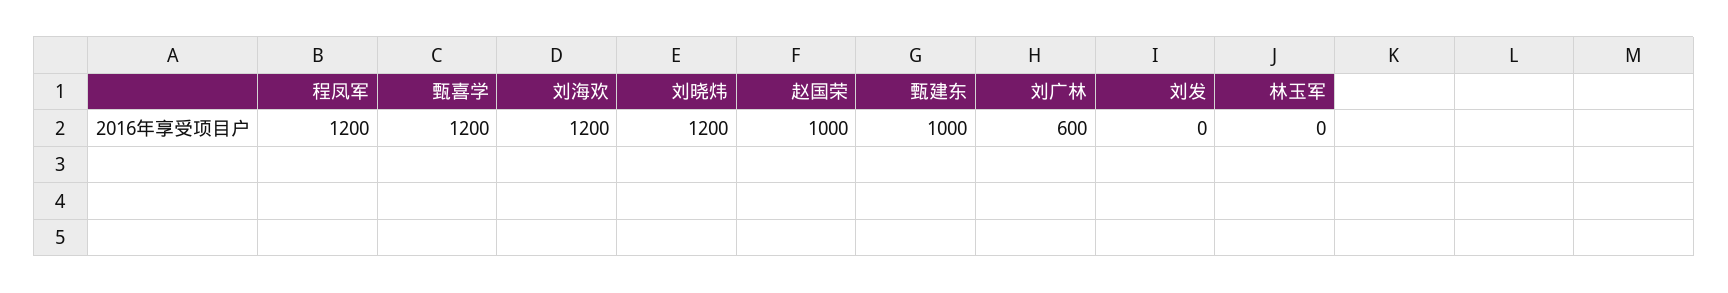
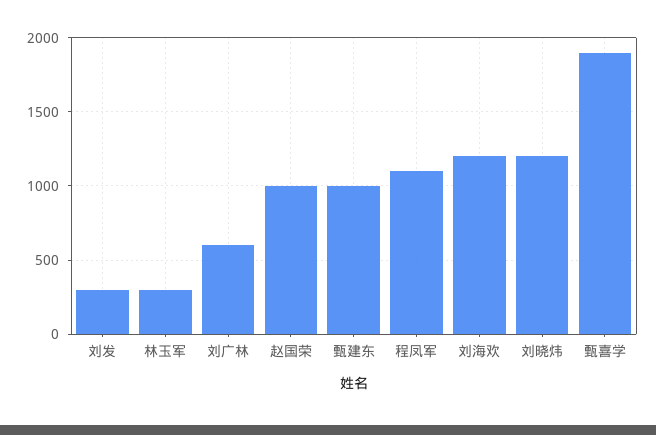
  {
-   "程凤军": 1200,
+   "程凤军": 1100,
-   "甄喜学": 1200,
+   "甄喜学": 1900,
    "刘海欢": 1200,
    "刘晓炜": 1200,
    "赵国荣": 1000,
    "甄建东": 1000,
    "刘广林": 600,
-   "刘发": 0,
+   "刘发": 300,
-   "林玉军": 0
+   "林玉军": 300
  }

